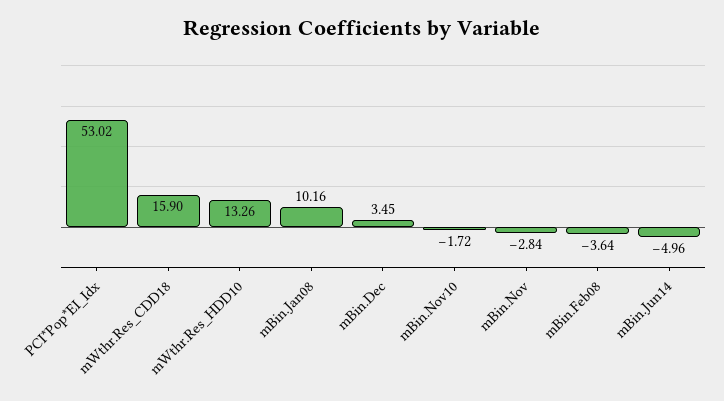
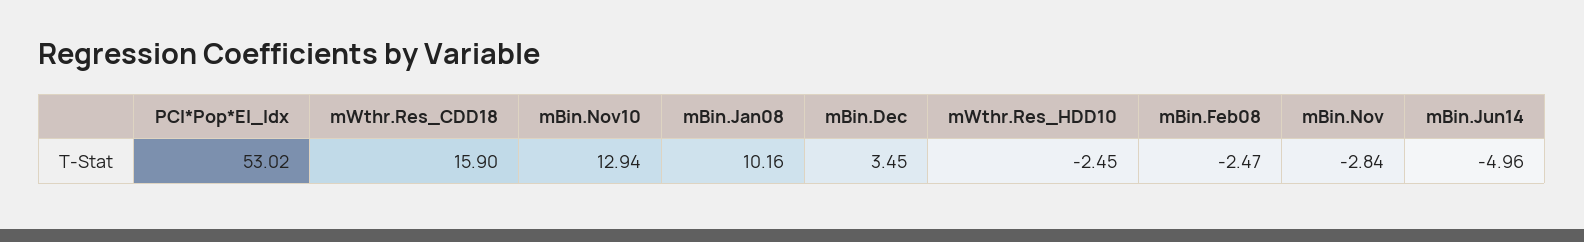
  {
    "PCI*Pop*EI_Idx": 53.02,
    "mWthr.Res_CDD18": 15.9,
-   "mWthr.Res_HDD10": 13.26,
+   "mWthr.Res_HDD10": -2.45,
    "mBin.Jan08": 10.16,
    "mBin.Dec": 3.45,
-   "mBin.Nov10": -1.72,
+   "mBin.Nov10": 12.94,
    "mBin.Nov": -2.84,
-   "mBin.Feb08": -3.64,
+   "mBin.Feb08": -2.47,
    "mBin.Jun14": -4.96
  }

